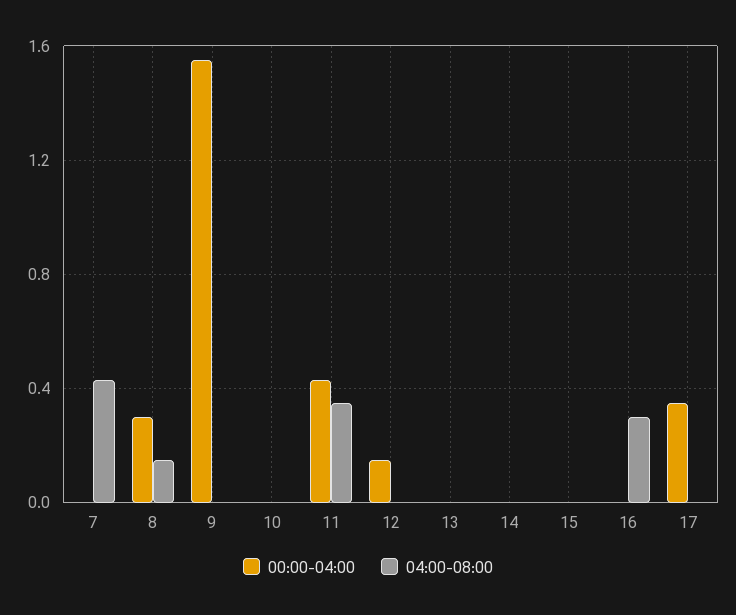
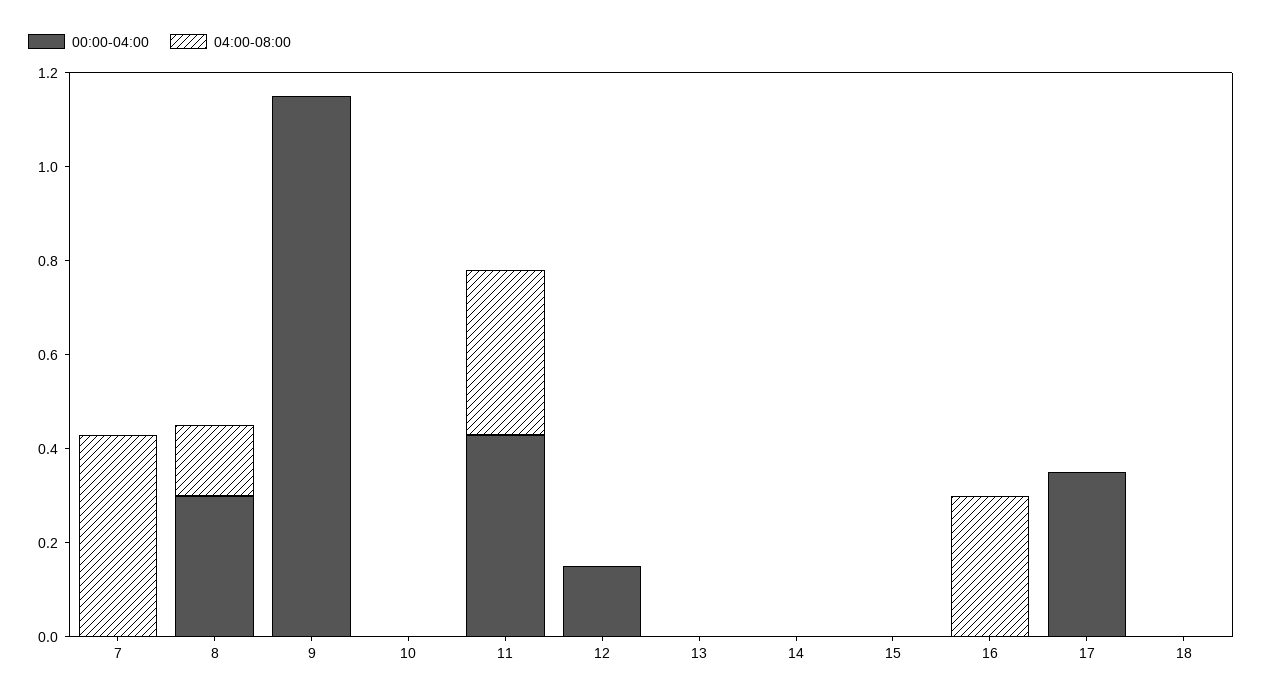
  {
    "00:00-04:00": {
      "7": 0,
      "8": 0.3,
-     "9": 1.55,
+     "9": 1.15,
      "10": 0,
      "11": 0.45,
      "12": 0.15,
      "13": 0,
      "14": 0,
      "15": 0,
      "16": 0,
-     "17": 0.35
+     "17": 0.35,
+     "18": 0
    },
    "04:00-08:00": {
      "7": 0.45,
      "8": 0.15,
      "9": 0,
      "10": 0,
      "11": 0.35,
      "12": 0,
      "13": 0,
      "14": 0,
      "15": 0,
      "16": 0.3,
-     "17": 0
+     "17": 0,
+     "18": 0
    }
  }

